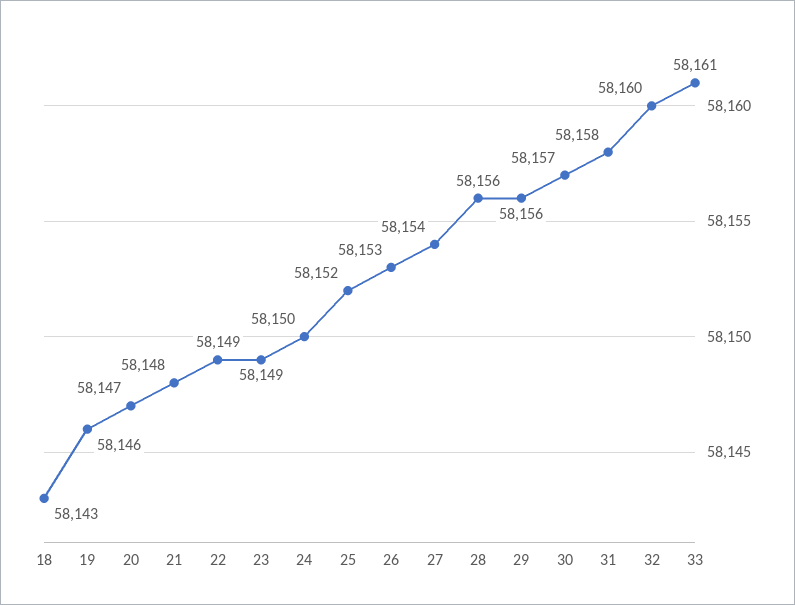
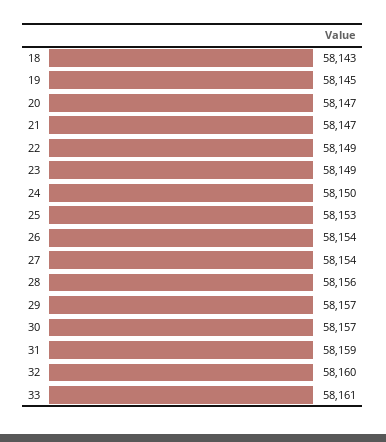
  {
    "18": 58143,
-   "19": 58146,
+   "19": 58145,
    "20": 58147,
-   "21": 58148,
+   "21": 58147,
    "22": 58149,
    "23": 58149,
    "24": 58150,
-   "25": 58152,
+   "25": 58153,
-   "26": 58153,
+   "26": 58154,
    "27": 58154,
    "28": 58156,
-   "29": 58156,
+   "29": 58157,
    "30": 58157,
-   "31": 58158,
+   "31": 58159,
    "32": 58160,
    "33": 58161
  }

